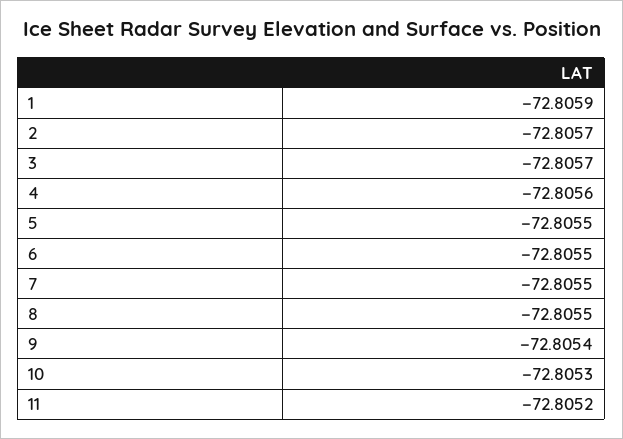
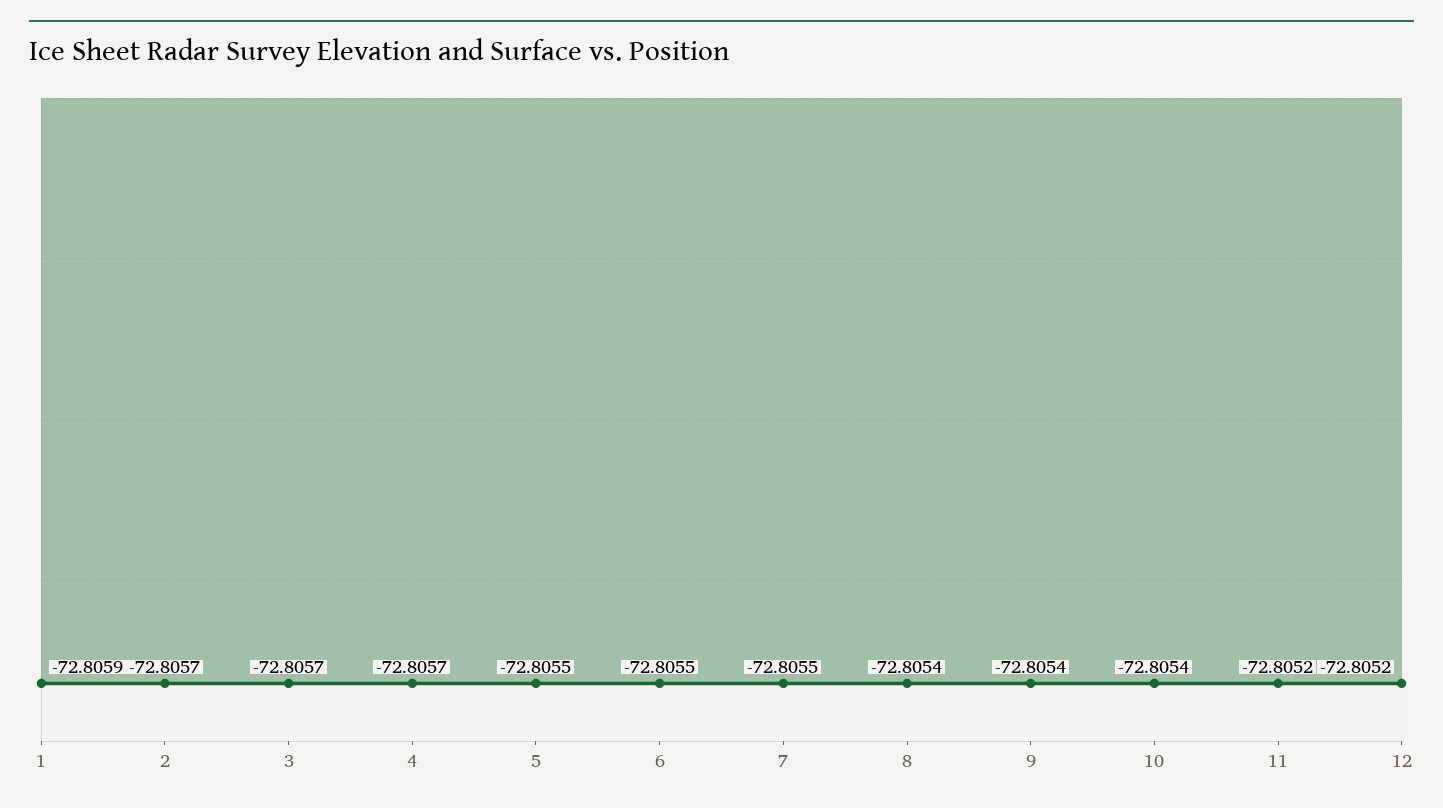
  {
    "1": -72.8059,
    "2": -72.8057,
    "3": -72.8057,
-   "4": -72.8056,
+   "4": -72.8057,
    "5": -72.8055,
    "6": -72.8055,
    "7": -72.8055,
-   "8": -72.8055,
+   "8": -72.8054,
    "9": -72.8054,
-   "10": -72.8053,
+   "10": -72.8054,
-   "11": -72.8052
+   "11": -72.8052,
+   "12": -72.8052
  }

